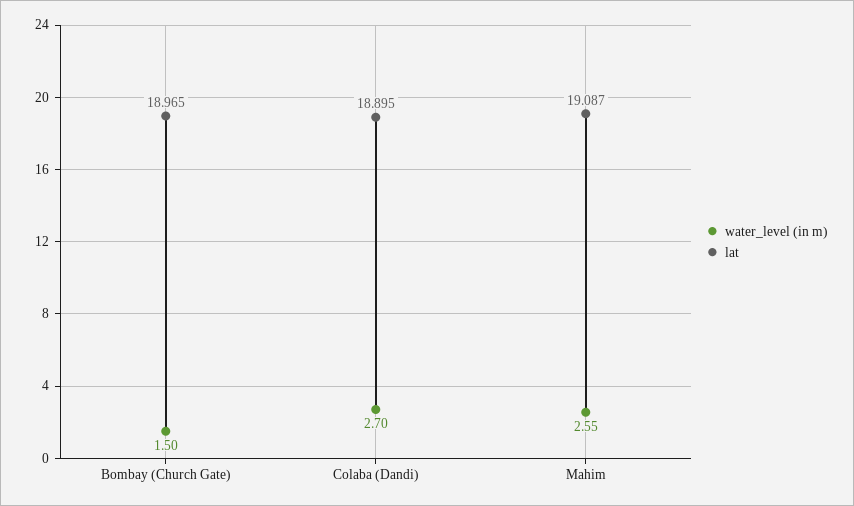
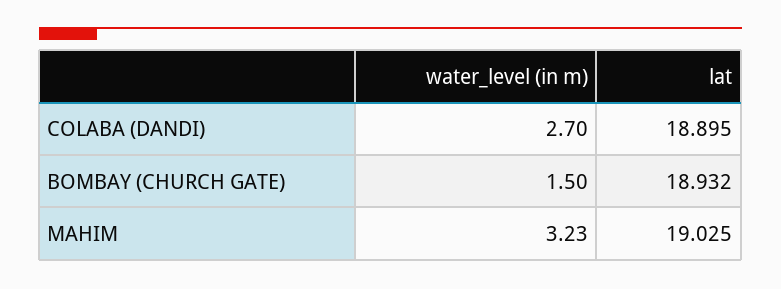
  {
    "water_level (in m)": {
      "Bombay (Church Gate)": 1.5,
      "Colaba (Dandi)": 2.7,
-     "Mahim": 2.55
+     "Mahim": 3.23
    },
    "lat": {
-     "Bombay (Church Gate)": 18.965,
+     "Bombay (Church Gate)": 18.932,
      "Colaba (Dandi)": 18.895,
-     "Mahim": 19.087
+     "Mahim": 19.025
    }
  }

